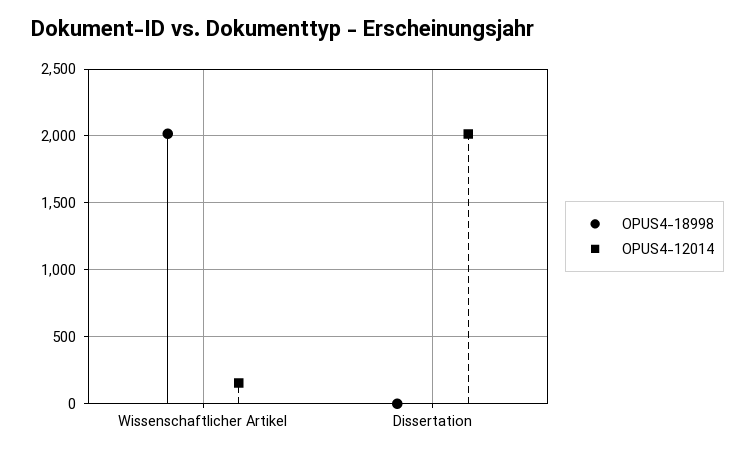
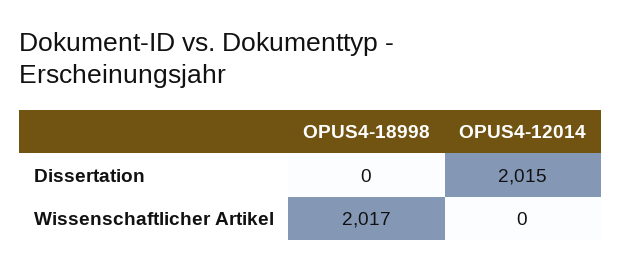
  {
    "OPUS4-18998": {
      "Wissenschaftlicher Artikel": 2017,
      "Dissertation": 0
    },
    "OPUS4-12014": {
-     "Wissenschaftlicher Artikel": 150,
+     "Wissenschaftlicher Artikel": 0,
      "Dissertation": 2015
    }
  }

